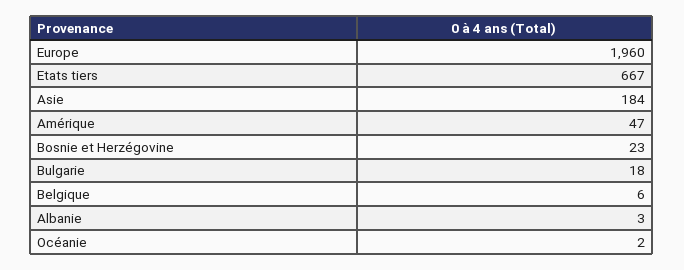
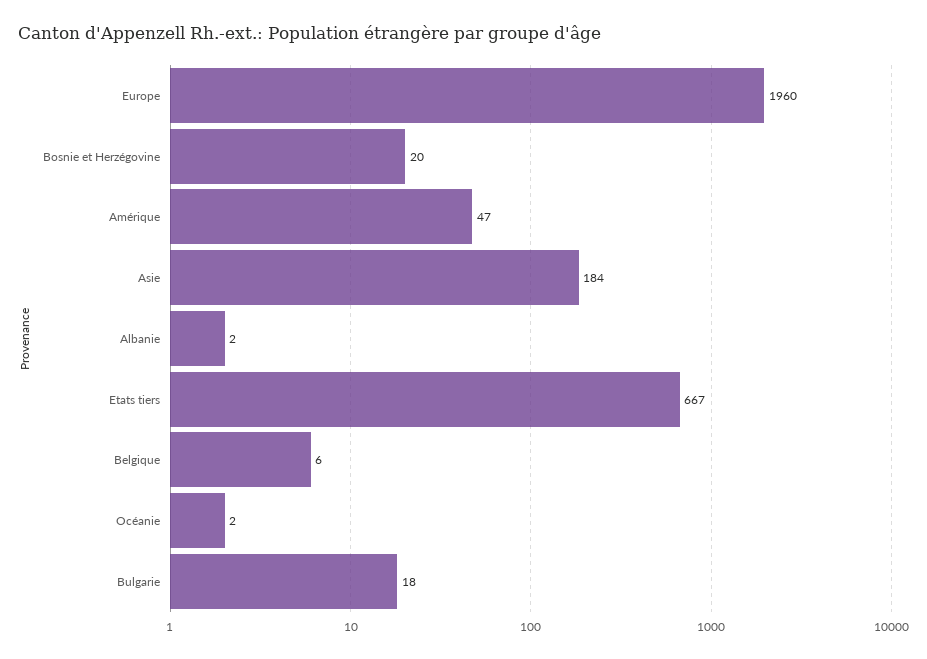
  {
    "Europe": 1960,
    "Etats tiers": 667,
    "Asie": 184,
    "Amérique": 47,
-   "Bosnie et Herzégovine": 23,
+   "Bosnie et Herzégovine": 20,
    "Bulgarie": 18,
    "Belgique": 6,
-   "Albanie": 3,
+   "Albanie": 2,
    "Océanie": 2
  }

